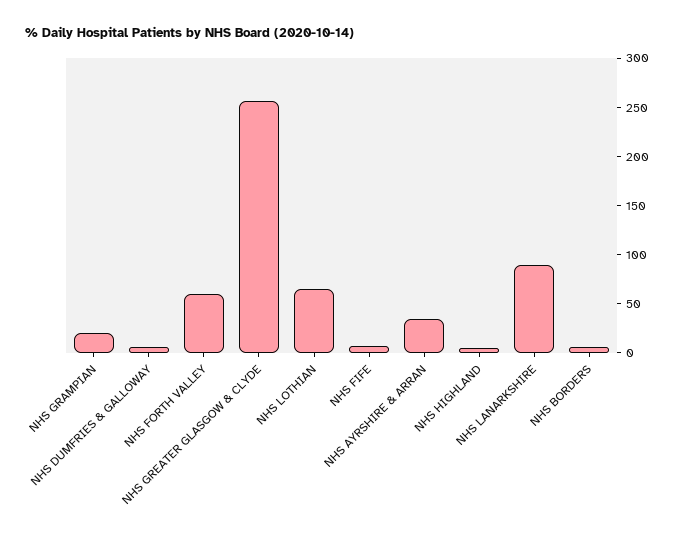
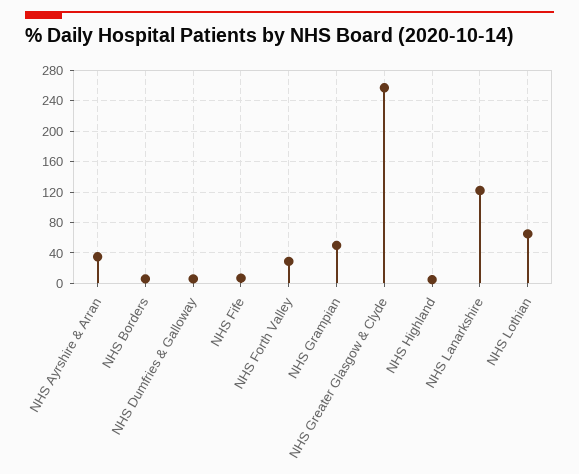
  {
-   "NHS GRAMPIAN": 20,
+   "NHS GRAMPIAN": 50,
    "NHS DUMFRIES & GALLOWAY": 10,
-   "NHS FORTH VALLEY": 60,
+   "NHS FORTH VALLEY": 30,
    "NHS GREATER GLASGOW & CLYDE": 260,
    "NHS LOTHIAN": 70,
    "NHS FIFE": 10,
    "NHS AYRSHIRE & ARRAN": 40,
    "NHS HIGHLAND": 10,
-   "NHS LANARKSHIRE": 90,
+   "NHS LANARKSHIRE": 120,
    "NHS BORDERS": 10
  }

